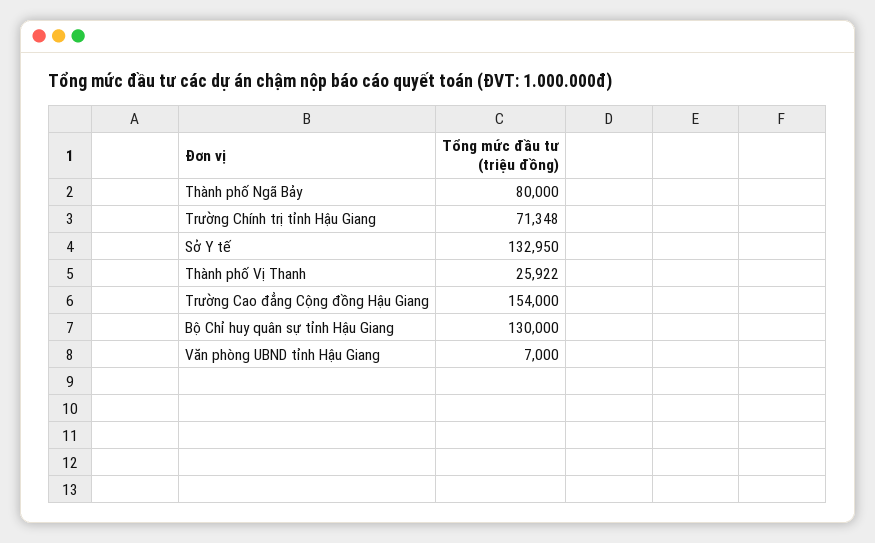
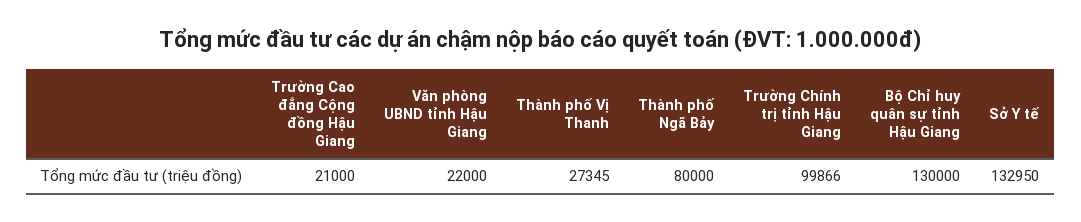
  {
    "Thành phố Ngã Bảy": 80000,
-   "Trường Chính trị tỉnh Hậu Giang": 71348,
+   "Trường Chính trị tỉnh Hậu Giang": 99866,
    "Sở Y tế": 132950,
-   "Thành phố Vị Thanh": 25922,
+   "Thành phố Vị Thanh": 27345,
-   "Trường Cao đẳng Cộng đồng Hậu Giang": 154000,
+   "Trường Cao đẳng Cộng đồng Hậu Giang": 21000,
    "Bộ Chỉ huy quân sự tỉnh Hậu Giang": 130000,
-   "Văn phòng UBND tỉnh Hậu Giang": 7000
+   "Văn phòng UBND tỉnh Hậu Giang": 22000
  }

